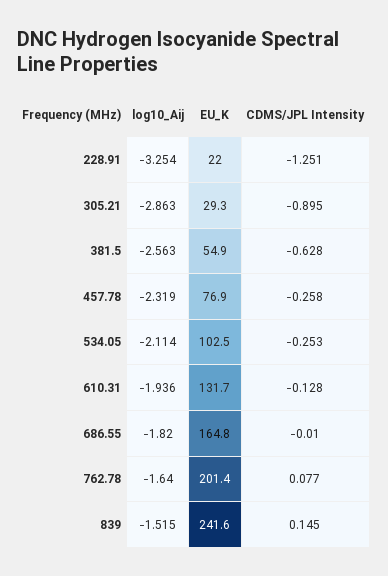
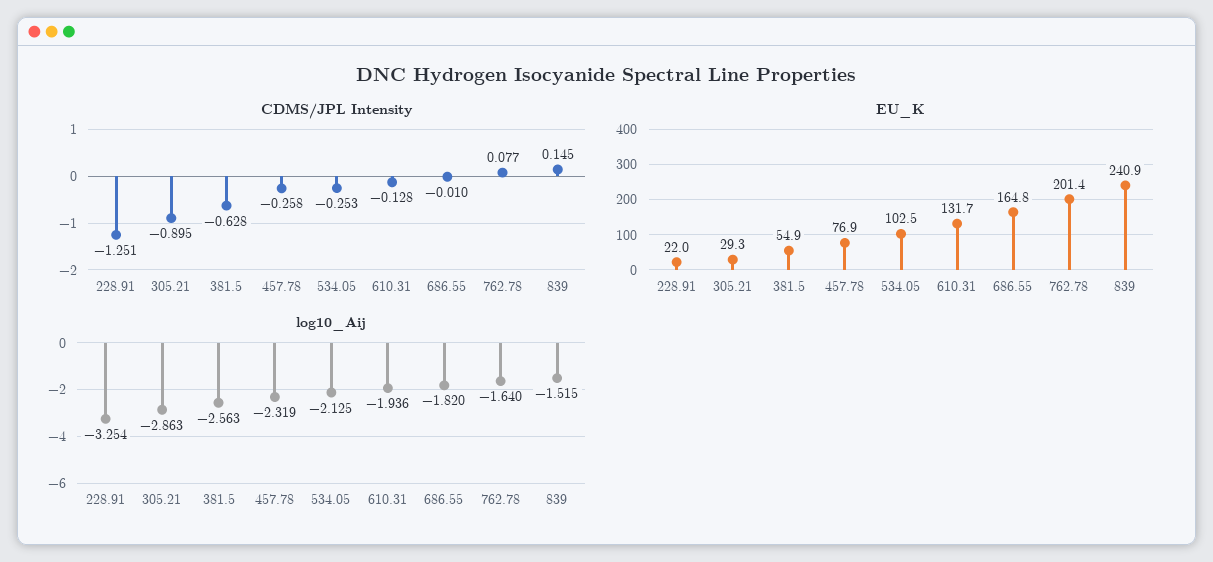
  {
    "log10_Aij": {
      "228.91": -3.254,
      "305.21": -2.863,
      "381.5": -2.563,
      "457.78": -2.319,
-     "534.05": -2.114,
+     "534.05": -2.125,
      "610.31": -1.936,
      "686.55": -1.82,
      "762.78": -1.64,
      "839": -1.515
    },
    "EU_K": {
      "228.91": 22,
      "305.21": 29.3,
      "381.5": 54.9,
      "457.78": 76.9,
      "534.05": 102.5,
      "610.31": 131.7,
      "686.55": 164.8,
      "762.78": 201.4,
-     "839": 241.6
+     "839": 240.9
    },
    "CDMS/JPL Intensity": {
      "228.91": -1.251,
      "305.21": -0.895,
      "381.5": -0.628,
      "457.78": -0.258,
      "534.05": -0.253,
      "610.31": -0.128,
      "686.55": -0.01,
      "762.78": 0.077,
      "839": 0.145
    }
  }

